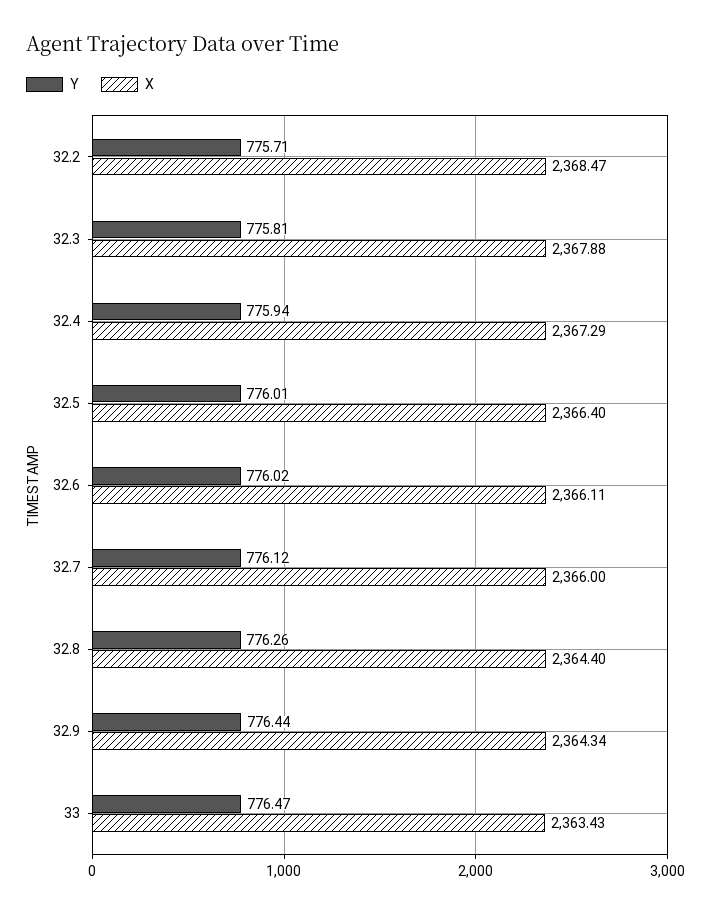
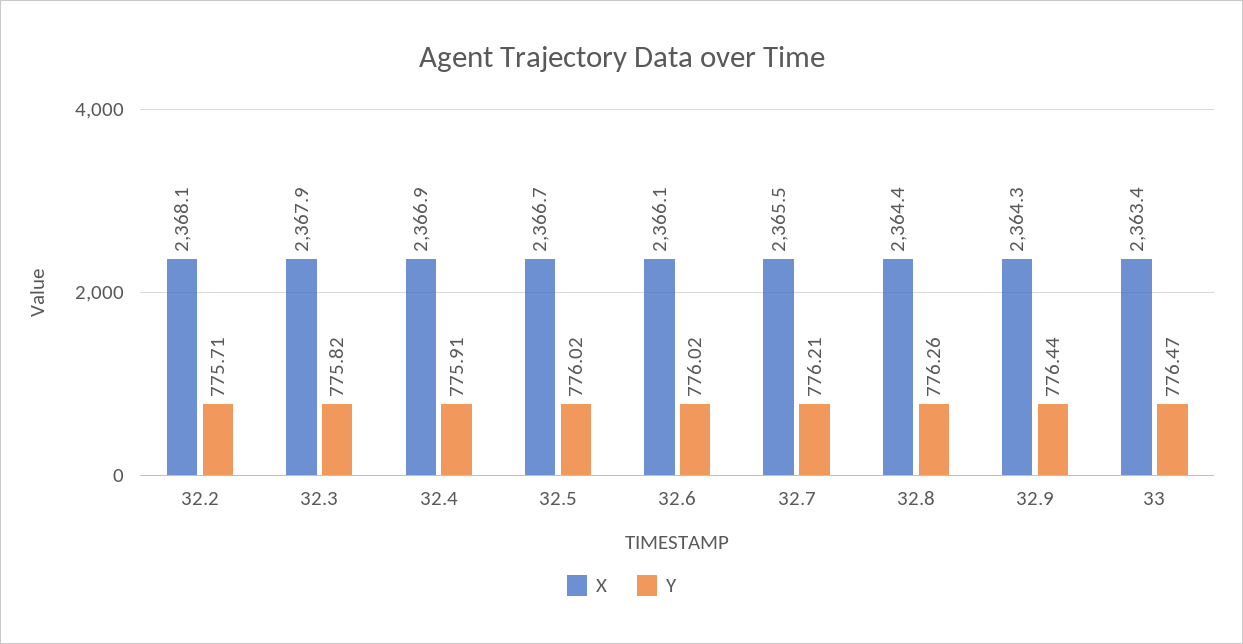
  {
    "Y": {
      "32.2": 775.71,
-     "32.3": 775.81,
+     "32.3": 775.82,
-     "32.4": 775.94,
+     "32.4": 775.91,
-     "32.5": 776.01,
+     "32.5": 776.02,
      "32.6": 776.02,
-     "32.7": 776.12,
+     "32.7": 776.21,
      "32.8": 776.26,
      "32.9": 776.44,
      "33": 776.47
    },
    "X": {
-     "32.2": 2368.47,
+     "32.2": 2368.1,
      "32.3": 2367.88,
-     "32.4": 2367.29,
+     "32.4": 2366.9,
-     "32.5": 2366.4,
+     "32.5": 2366.7,
      "32.6": 2366.11,
-     "32.7": 2366,
+     "32.7": 2365.5,
      "32.8": 2364.4,
      "32.9": 2364.34,
      "33": 2363.43
    }
  }

